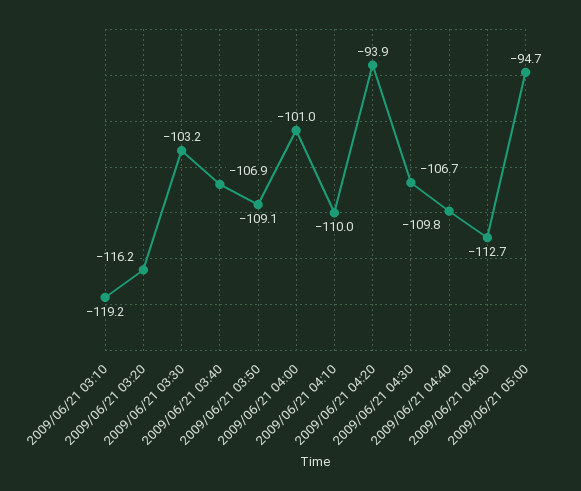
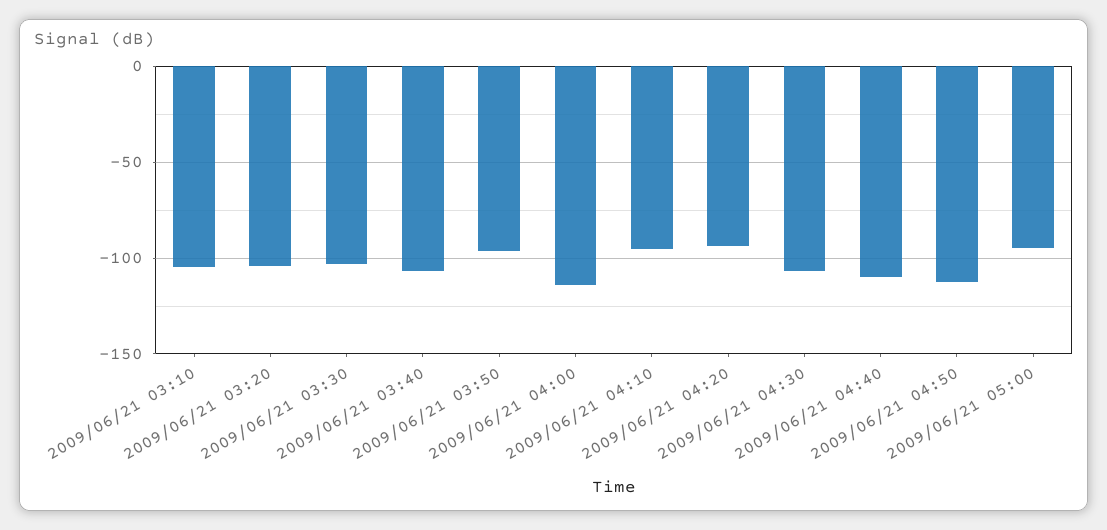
  {
-   "2009/06/21 03:10": -119.2,
+   "2009/06/21 03:10": -105,
-   "2009/06/21 03:20": -116.2,
+   "2009/06/21 03:20": -105,
    "2009/06/21 03:30": -103.2,
    "2009/06/21 03:40": -106.9,
-   "2009/06/21 03:50": -109.1,
+   "2009/06/21 03:50": -95,
-   "2009/06/21 04:00": -101,
+   "2009/06/21 04:00": -115,
-   "2009/06/21 04:10": -110,
+   "2009/06/21 04:10": -95,
    "2009/06/21 04:20": -93.9,
    "2009/06/21 04:30": -106.7,
    "2009/06/21 04:40": -109.8,
    "2009/06/21 04:50": -112.7,
    "2009/06/21 05:00": -94.7
  }

